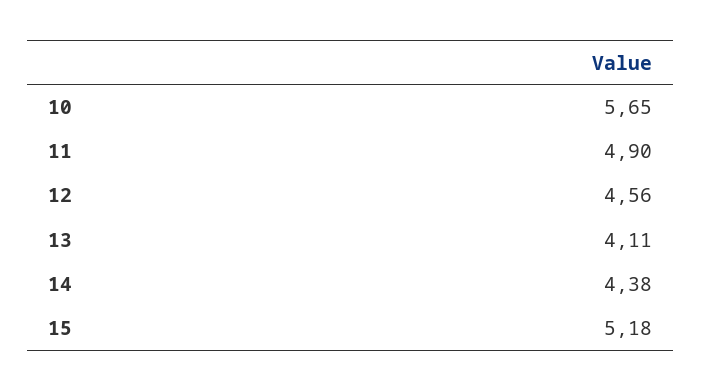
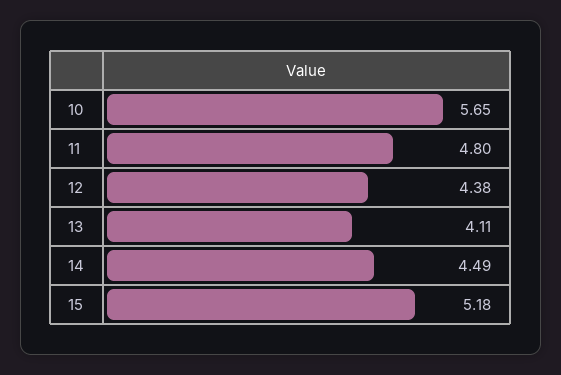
  {
    "10": 5.65,
-   "11": 4.9,
+   "11": 4.8,
-   "12": 4.56,
+   "12": 4.38,
    "13": 4.11,
-   "14": 4.38,
+   "14": 4.49,
    "15": 5.18
  }

